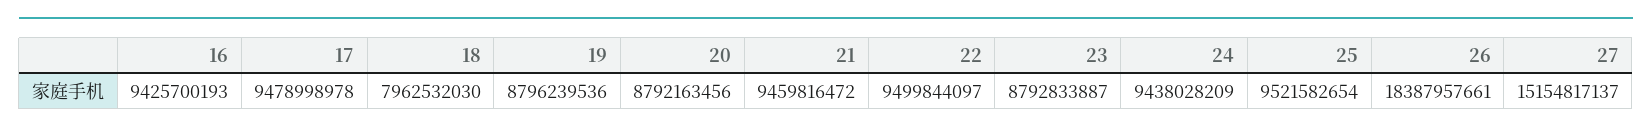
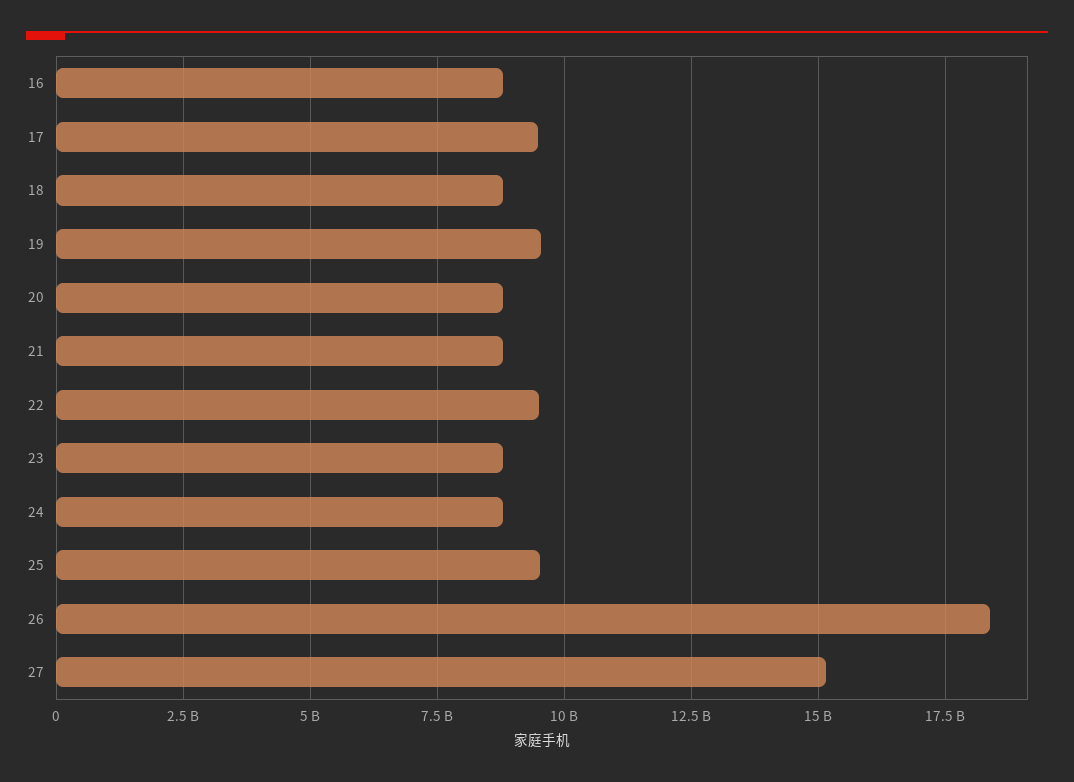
  {
-   "16": 9425700193,
+   "16": 8750000000,
    "17": 9478998978,
-   "18": 7962532030,
+   "18": 8750000000,
-   "19": 8796239536,
+   "19": 9500000000,
    "20": 8792163456,
-   "21": 9459816472,
+   "21": 8750000000,
    "22": 9499844097,
    "23": 8792833887,
-   "24": 9438028209,
+   "24": 8750000000,
    "25": 9521582654,
    "26": 18387957661,
    "27": 15154817137
  }

